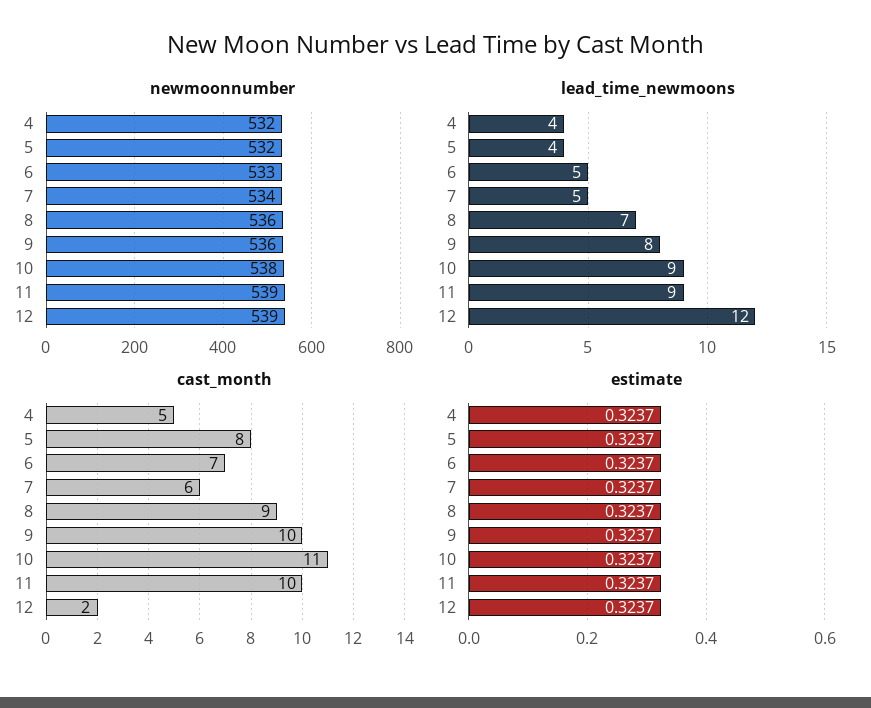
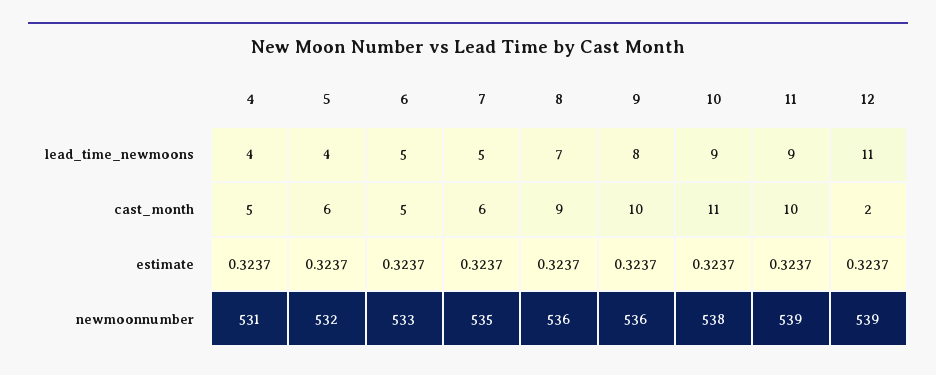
  {
    "newmoonnumber": {
-     "4": 532,
+     "4": 531,
      "5": 532,
      "6": 533,
-     "7": 534,
+     "7": 535,
      "8": 536,
      "9": 536,
      "10": 538,
      "11": 539,
      "12": 539
    },
    "lead_time_newmoons": {
      "4": 4,
      "5": 4,
      "6": 5,
      "7": 5,
      "8": 7,
      "9": 8,
      "10": 9,
      "11": 9,
-     "12": 12
+     "12": 11
    },
    "cast_month": {
      "4": 5,
-     "5": 8,
+     "5": 6,
-     "6": 7,
+     "6": 5,
      "7": 6,
      "8": 9,
      "9": 10,
      "10": 11,
      "11": 10,
      "12": 2
    },
    "estimate": {
      "4": 0.3237,
      "5": 0.3237,
      "6": 0.3237,
      "7": 0.3237,
      "8": 0.3237,
      "9": 0.3237,
      "10": 0.3237,
      "11": 0.3237,
      "12": 0.3237
    }
  }

